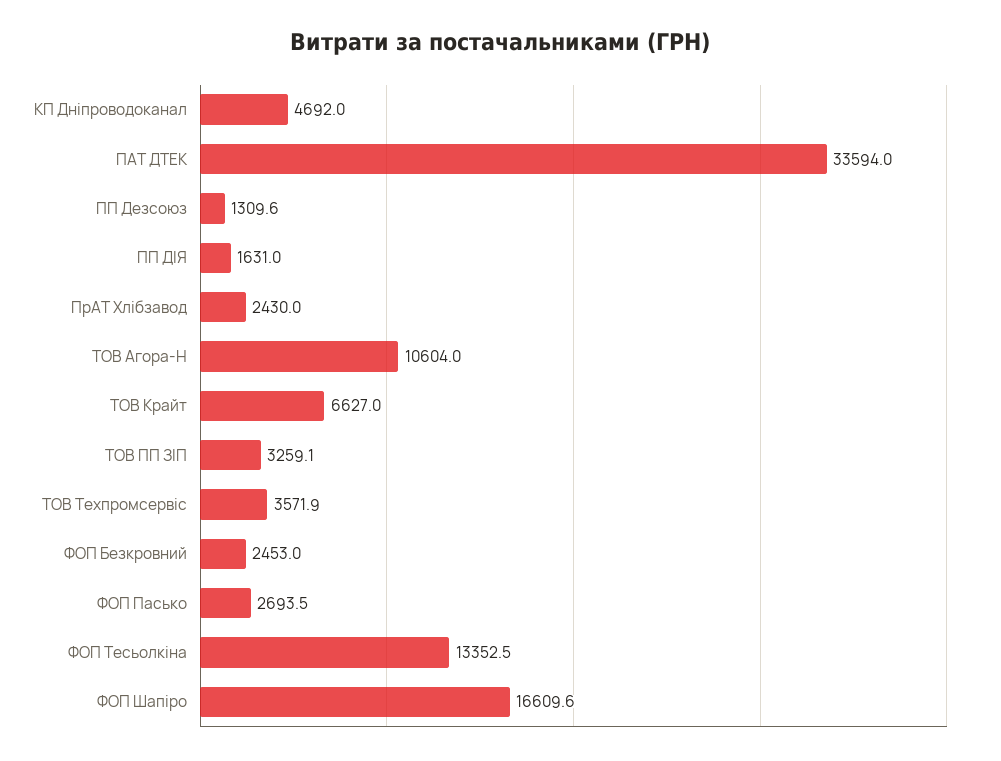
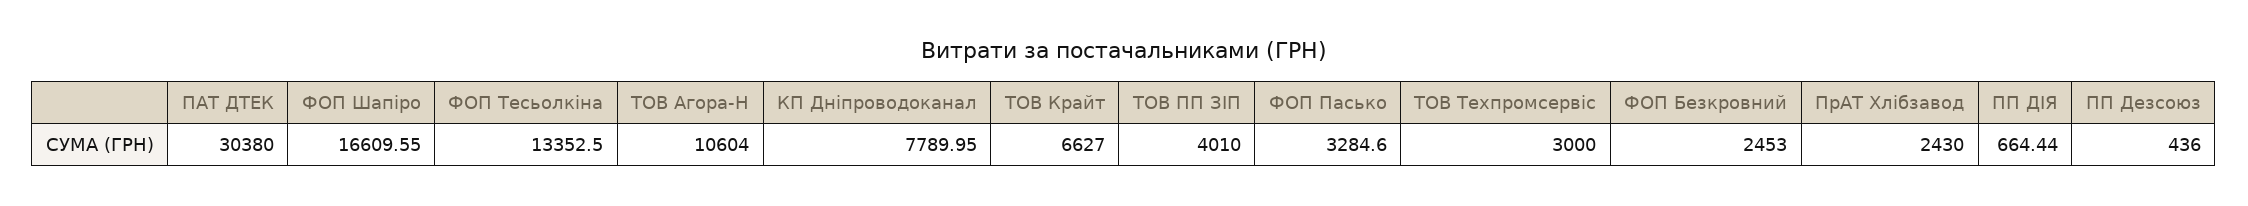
  {
-   "КП Дніпроводоканал": 4692,
+   "КП Дніпроводоканал": 7789.95,
-   "ПАТ ДТЕК": 33594,
+   "ПАТ ДТЕК": 30380,
-   "ПП Дезсоюз": 1309.6,
+   "ПП Дезсоюз": 436,
-   "ПП ДІЯ": 1631,
+   "ПП ДІЯ": 664.44,
    "ПрАТ Хлібзавод": 2430,
    "ТОВ Агора-Н": 10604,
    "ТОВ Крайт": 6627,
-   "ТОВ ПП ЗІП": 3259.1,
+   "ТОВ ПП ЗІП": 4010,
-   "ТОВ Техпромсервіс": 3571.9,
+   "ТОВ Техпромсервіс": 3000,
    "ФОП Безкровний": 2453,
-   "ФОП Пасько": 2693.5,
+   "ФОП Пасько": 3284.6,
    "ФОП Тесьолкіна": 13352.5,
    "ФОП Шапіро": 16609.55
  }

